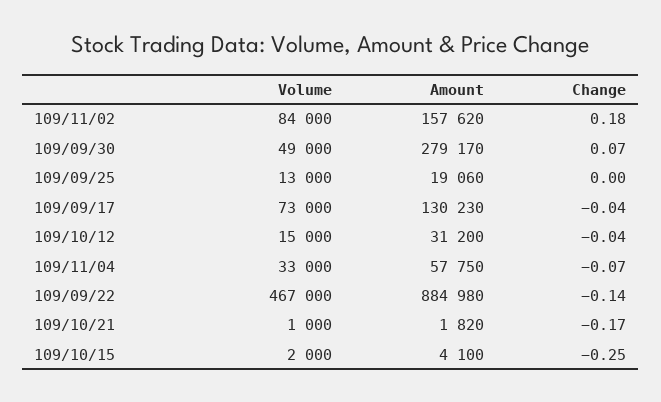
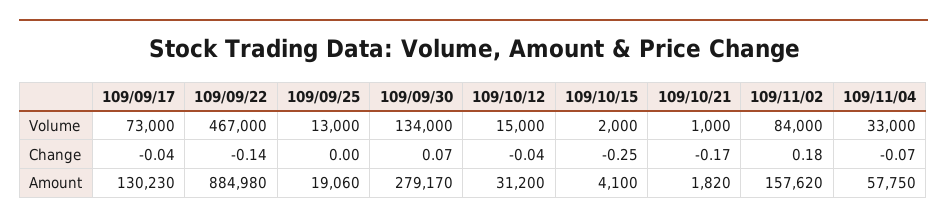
  {
    "Volume": {
      "109/11/02": 84000,
-     "109/09/30": 49000,
+     "109/09/30": 134000,
      "109/09/25": 13000,
      "109/09/17": 73000,
      "109/10/12": 15000,
      "109/11/04": 33000,
      "109/09/22": 467000,
      "109/10/21": 1000,
      "109/10/15": 2000
    },
    "Amount": {
      "109/11/02": 157620,
      "109/09/30": 279170,
      "109/09/25": 19060,
      "109/09/17": 130230,
      "109/10/12": 31200,
      "109/11/04": 57750,
      "109/09/22": 884980,
      "109/10/21": 1820,
      "109/10/15": 4100
    },
    "Change": {
      "109/11/02": 0.18,
      "109/09/30": 0.07,
      "109/09/25": 0,
      "109/09/17": -0.04,
      "109/10/12": -0.04,
      "109/11/04": -0.07,
      "109/09/22": -0.14,
      "109/10/21": -0.17,
      "109/10/15": -0.25
    }
  }

